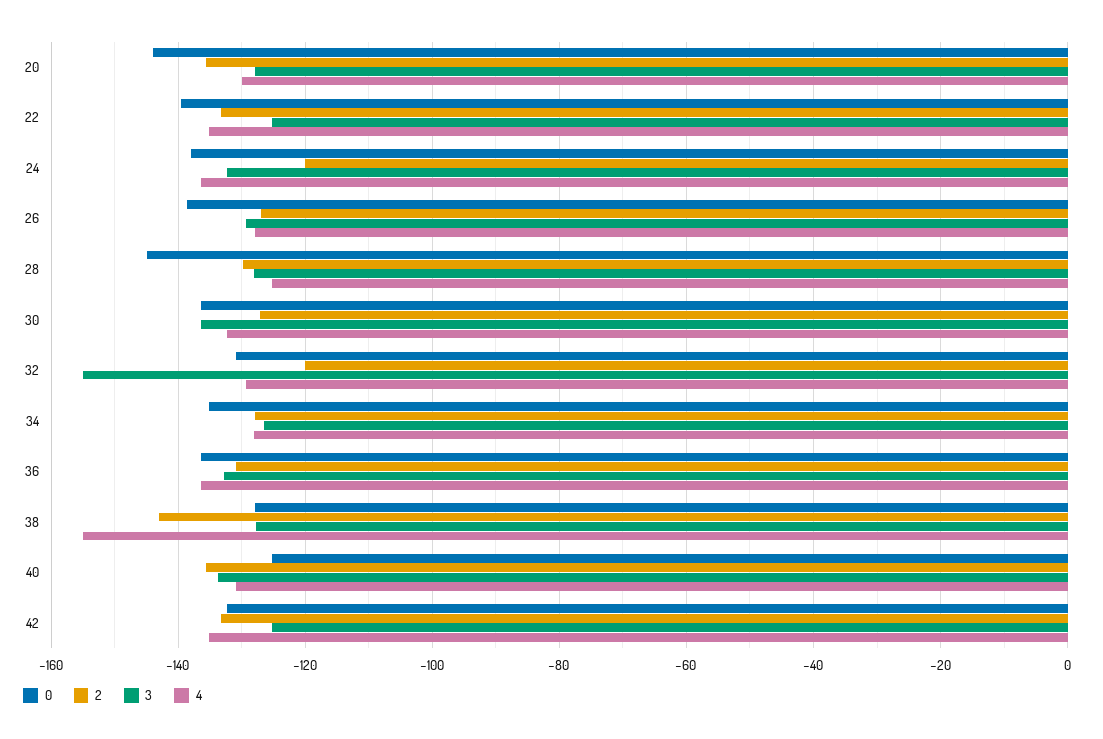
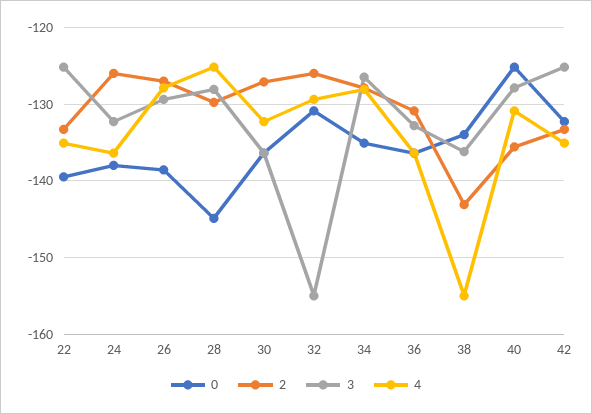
  {
    "0": {
-     "20": -144,
      "22": -140,
      "24": -138,
      "26": -139,
      "28": -145,
      "30": -136,
      "32": -131,
      "34": -135,
      "36": -136,
-     "38": -128,
+     "38": -134,
      "40": -125,
      "42": -132
    },
    "2": {
-     "20": -136,
      "22": -133,
-     "24": -120,
+     "24": -126,
      "26": -127,
      "28": -130,
      "30": -127,
-     "32": -120,
+     "32": -126,
      "34": -128,
      "36": -131,
      "38": -143,
      "40": -136,
      "42": -133
    },
    "3": {
-     "20": -128,
      "22": -125,
      "24": -132,
      "26": -129,
      "28": -128,
      "30": -136,
      "32": -155,
      "34": -127,
      "36": -133,
-     "38": -128,
+     "38": -136,
-     "40": -134,
+     "40": -128,
      "42": -125
    },
    "4": {
-     "20": -130,
      "22": -135,
      "24": -136,
      "26": -128,
      "28": -125,
      "30": -132,
      "32": -129,
      "34": -128,
      "36": -136,
      "38": -155,
      "40": -131,
      "42": -135
    }
  }

